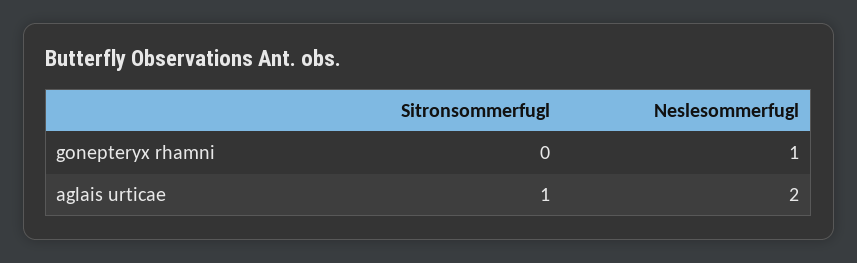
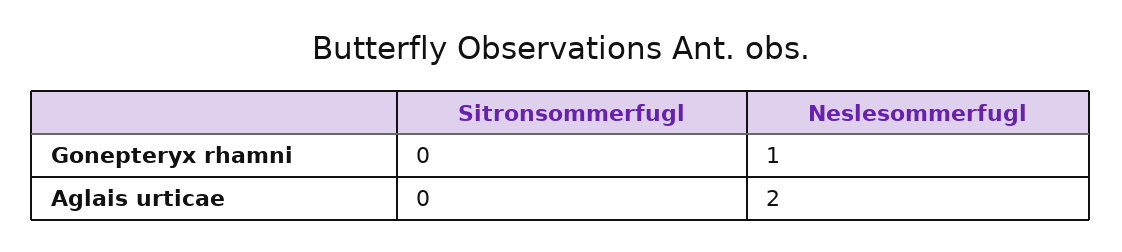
  {
    "Sitronsommerfugl": {
      "gonepteryx rhamni": 0,
-     "aglais urticae": 1
+     "aglais urticae": 0
    },
    "Neslesommerfugl": {
      "gonepteryx rhamni": 1,
      "aglais urticae": 2
    }
  }

